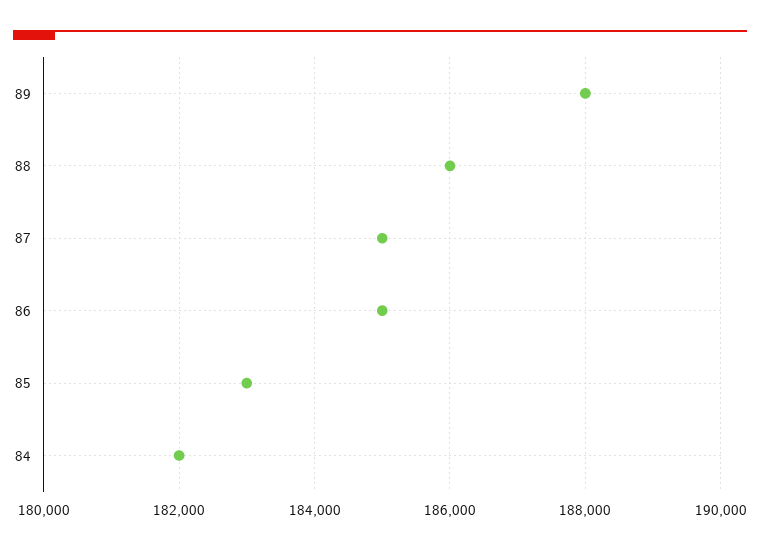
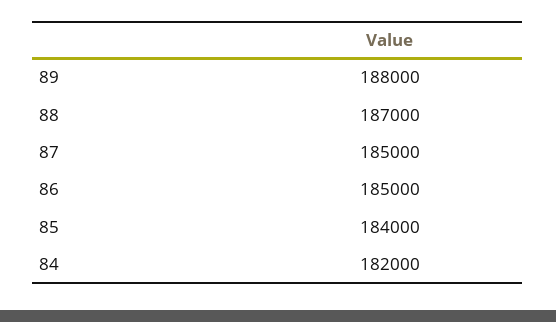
  {
    "89": 188000,
-   "88": 186000,
+   "88": 187000,
    "87": 185000,
    "86": 185000,
-   "85": 183000,
+   "85": 184000,
    "84": 182000
  }

